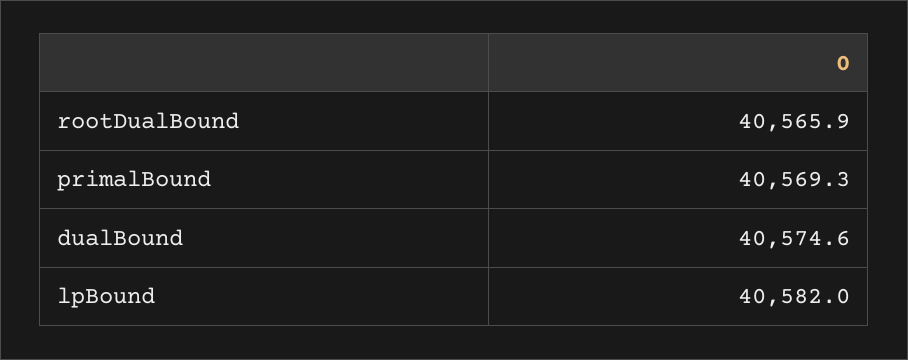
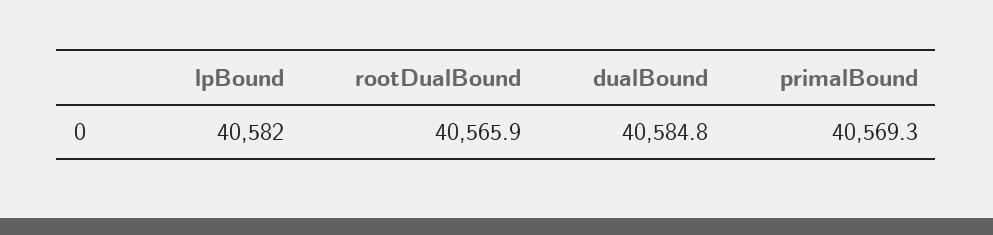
  {
    "rootDualBound": 40565.9,
    "primalBound": 40569.3,
-   "dualBound": 40574.6,
+   "dualBound": 40584.8,
    "lpBound": 40582
  }

